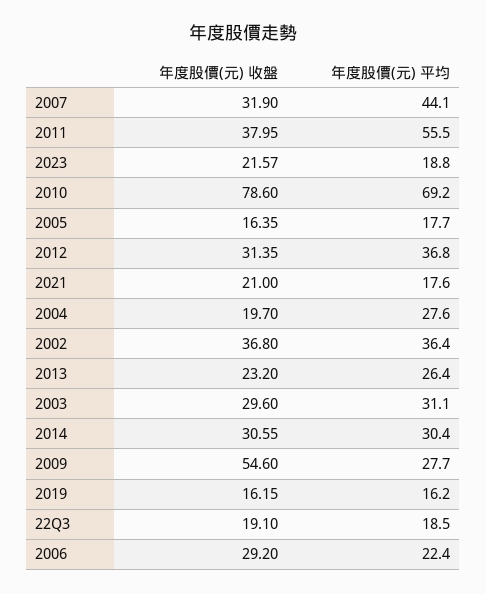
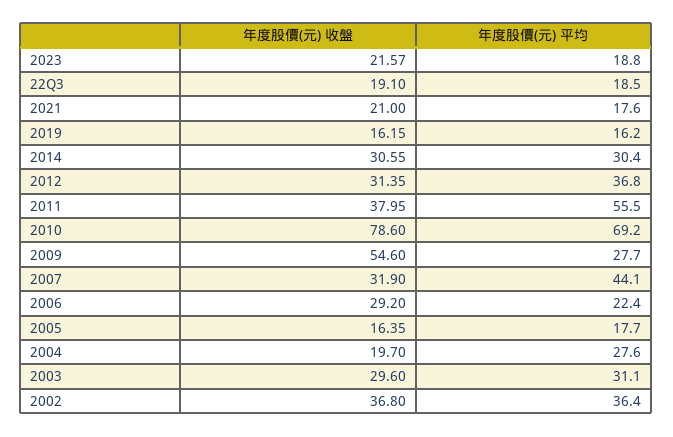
  {
    "年度股價(元) 收盤": {
      "2007": 31.9,
      "2011": 37.95,
      "2023": 21.57,
      "2010": 78.6,
      "2005": 16.35,
      "2012": 31.35,
      "2021": 21,
      "2004": 19.7,
      "2002": 36.8,
-     "2013": 23.2,
      "2003": 29.6,
      "2014": 30.55,
      "2009": 54.6,
      "2019": 16.15,
      "22Q3": 19.1,
      "2006": 29.2
    },
    "年度股價(元) 平均": {
      "2007": 44.1,
      "2011": 55.5,
      "2023": 18.8,
      "2010": 69.2,
      "2005": 17.7,
      "2012": 36.8,
      "2021": 17.6,
      "2004": 27.6,
      "2002": 36.4,
-     "2013": 26.4,
      "2003": 31.1,
      "2014": 30.4,
      "2009": 27.7,
      "2019": 16.2,
      "22Q3": 18.5,
      "2006": 22.4
    }
  }

